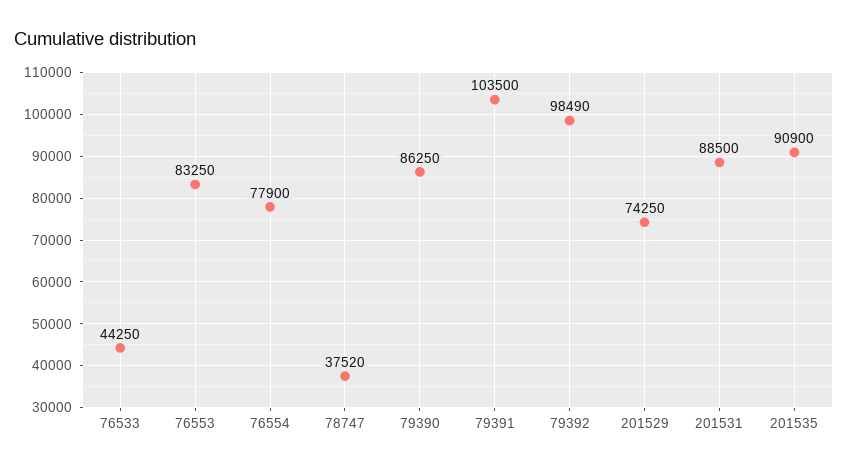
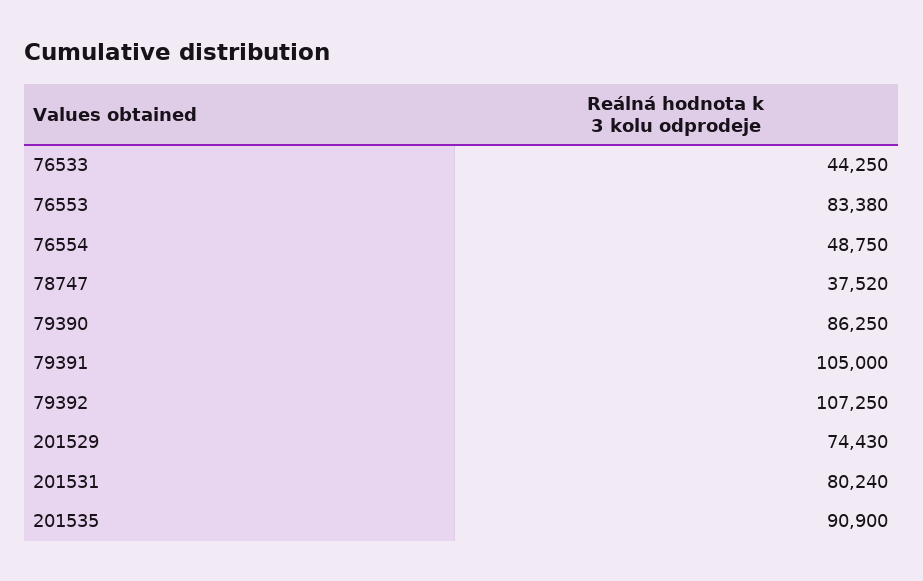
  {
    "76533": 44250,
-   "76553": 83250,
+   "76553": 83380,
-   "76554": 77900,
+   "76554": 48750,
    "78747": 37520,
    "79390": 86250,
-   "79391": 103500,
+   "79391": 105000,
-   "79392": 98490,
+   "79392": 107250,
-   "201529": 74250,
+   "201529": 74430,
-   "201531": 88500,
+   "201531": 80240,
    "201535": 90900
  }

